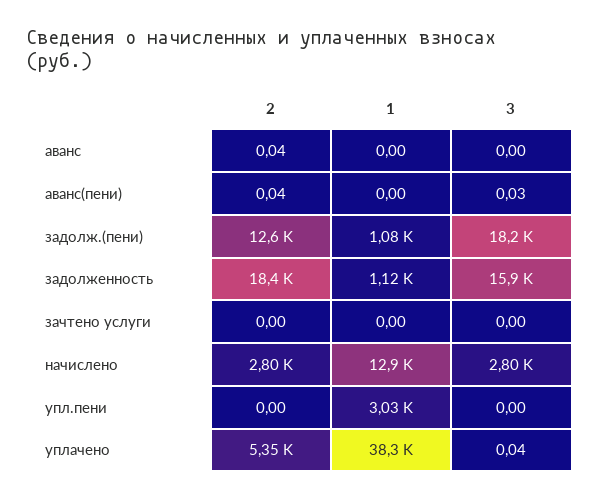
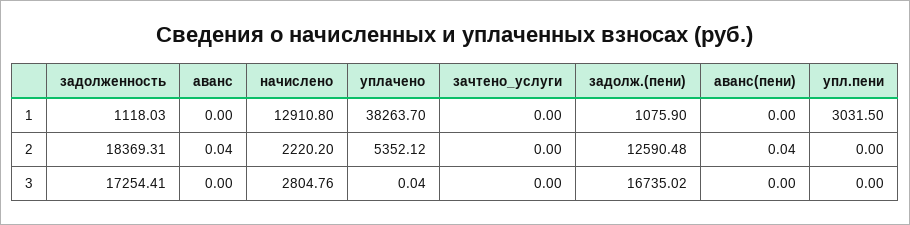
  {
    "2": {
      "аванс": 0.04,
      "аванс(пени)": 0.04,
      "задолж.(пени)": 12590.48,
      "задолженность": 18369.31,
      "зачтено услуги": 0,
-     "начислено": 2800,
+     "начислено": 2220.2,
      "упл.пени": 0,
      "уплачено": 5352.12
    },
    "1": {
      "аванс": 0,
      "аванс(пени)": 0,
      "задолж.(пени)": 1075.9,
      "задолженность": 1118.03,
      "зачтено услуги": 0,
      "начислено": 12910.8,
      "упл.пени": 3031.5,
      "уплачено": 38263.7
    },
    "3": {
      "аванс": 0,
-     "аванс(пени)": 0.03,
+     "аванс(пени)": 0,
-     "задолж.(пени)": 18200,
+     "задолж.(пени)": 16735.02,
-     "задолженность": 15900,
+     "задолженность": 17254.41,
      "зачтено услуги": 0,
      "начислено": 2804.76,
      "упл.пени": 0,
      "уплачено": 0.04
    }
  }

